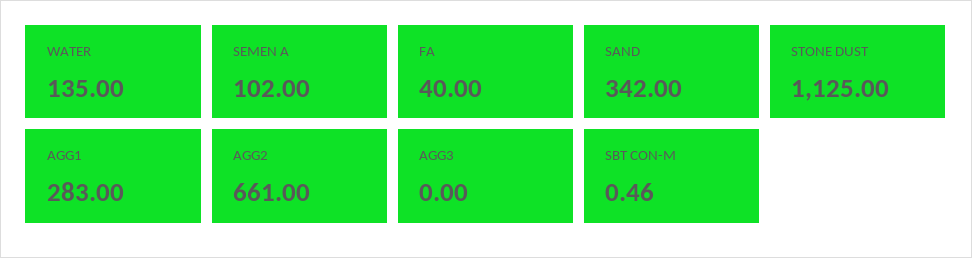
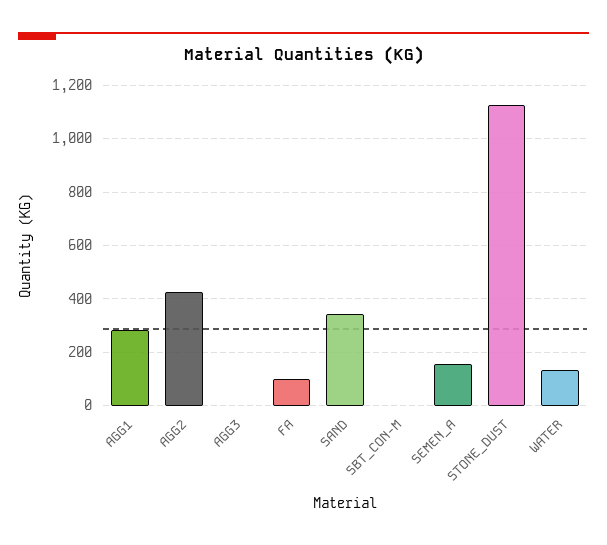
  {
    "WATER": 135,
-   "SEMEN A": 102,
+   "SEMEN A": 150,
-   "FA": 40,
+   "FA": 100,
    "SAND": 342,
    "STONE DUST": 1125,
    "AGG1": 283,
-   "AGG2": 661,
+   "AGG2": 425,
    "AGG3": 0,
    "SBT CON-M": 0.46
  }

